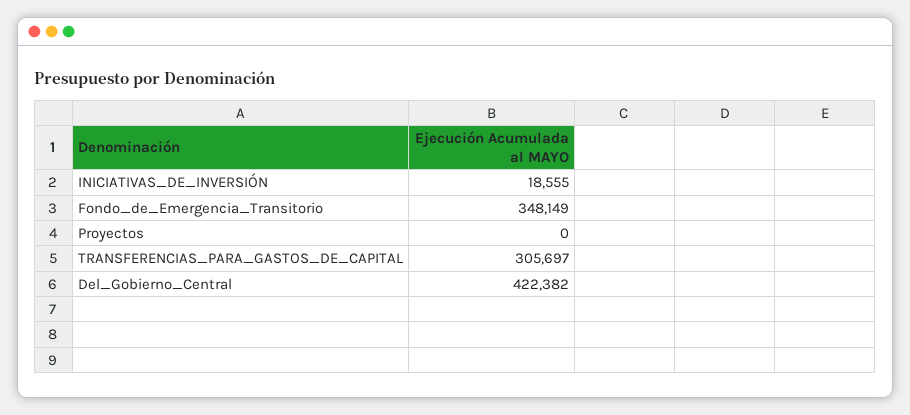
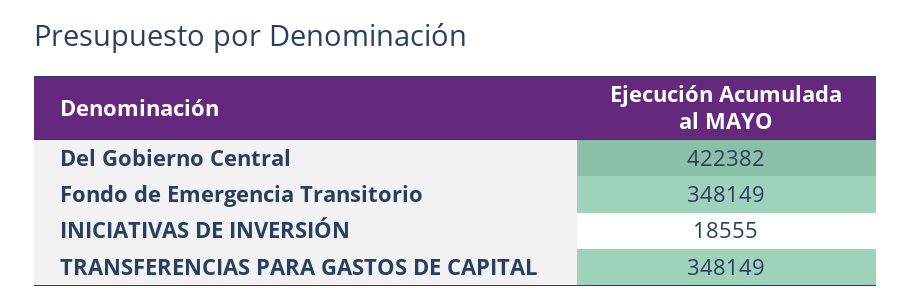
  {
    "INICIATIVAS_DE_INVERSIÓN": 18555,
    "Fondo_de_Emergencia_Transitorio": 348149,
-   "Proyectos": 0,
-   "TRANSFERENCIAS_PARA_GASTOS_DE_CAPITAL": 305697,
+   "TRANSFERENCIAS_PARA_GASTOS_DE_CAPITAL": 348149,
    "Del_Gobierno_Central": 422382
  }

